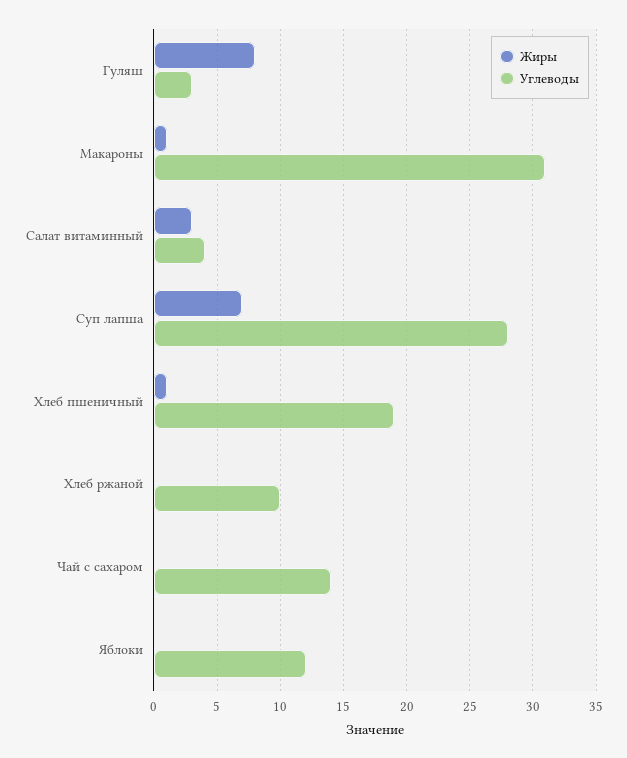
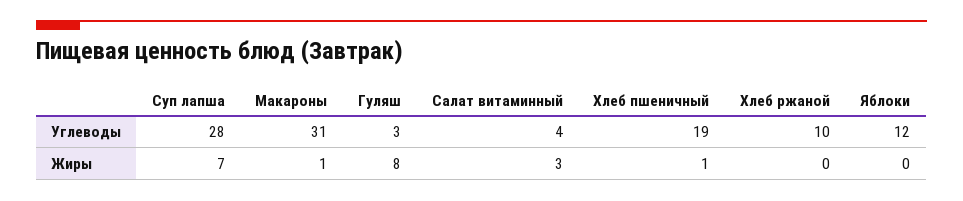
  {
    "Жиры": {
      "Гуляш": 8,
      "Макароны": 1,
      "Салат витаминный": 3,
      "Суп лапша": 7,
      "Хлеб пшеничный": 1,
      "Хлеб ржаной": 0,
-     "Чай с сахаром": 0,
      "Яблоки": 0
    },
    "Углеводы": {
      "Гуляш": 3,
      "Макароны": 31,
      "Салат витаминный": 4,
      "Суп лапша": 28,
      "Хлеб пшеничный": 19,
      "Хлеб ржаной": 10,
-     "Чай с сахаром": 14,
      "Яблоки": 12
    }
  }

